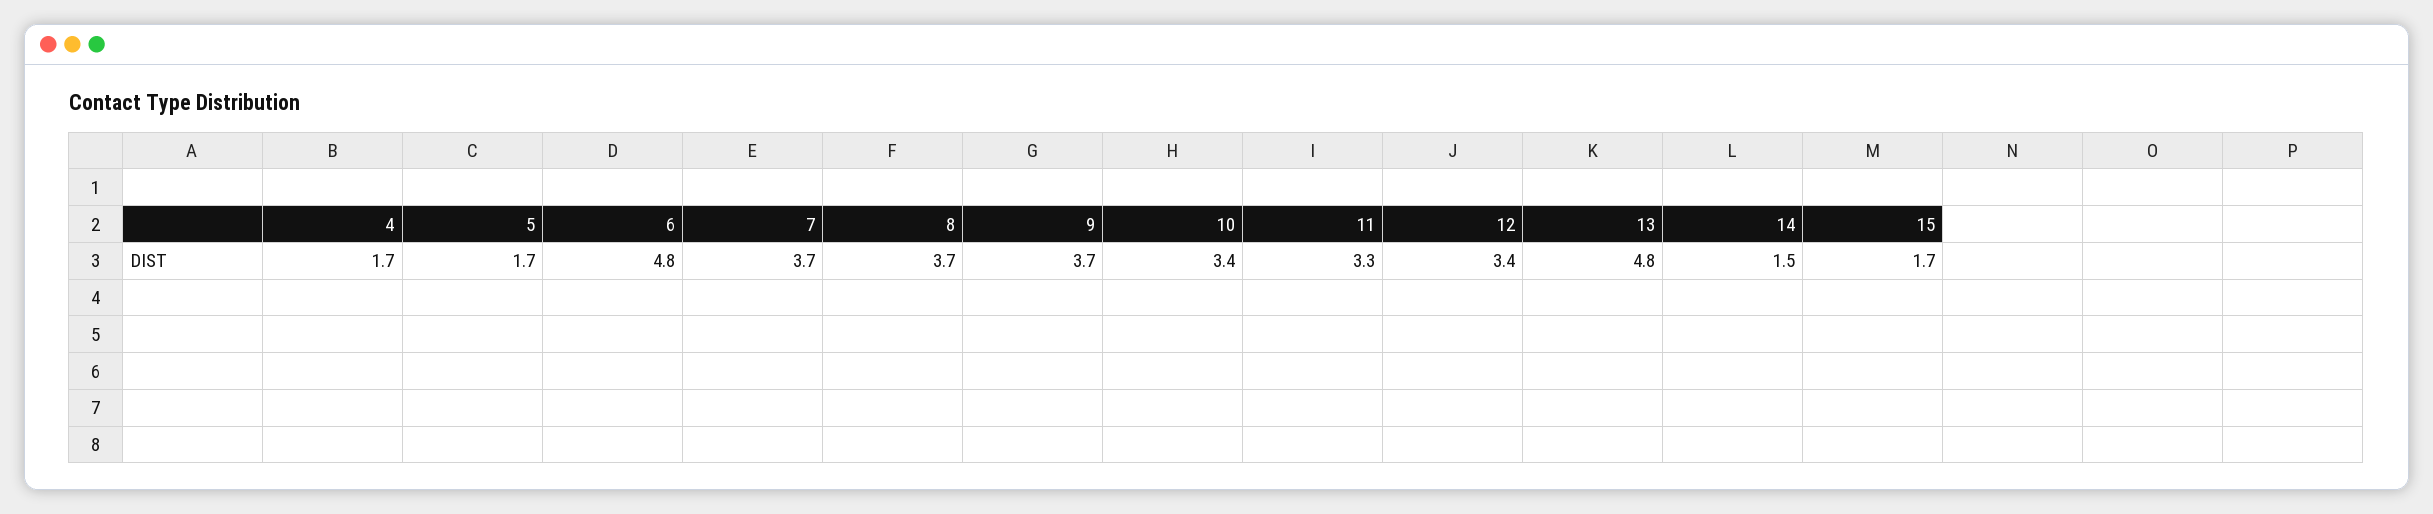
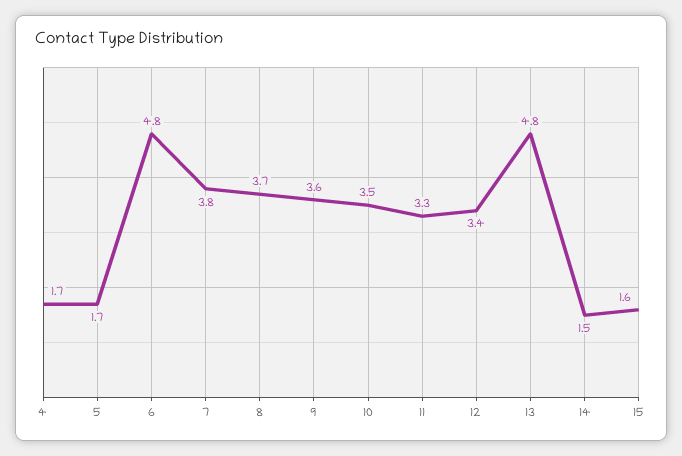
  {
    "4": 1.7,
    "5": 1.7,
    "6": 4.8,
-   "7": 3.7,
+   "7": 3.8,
    "8": 3.7,
-   "9": 3.7,
+   "9": 3.6,
-   "10": 3.4,
+   "10": 3.5,
    "11": 3.3,
    "12": 3.4,
    "13": 4.8,
    "14": 1.5,
-   "15": 1.7
+   "15": 1.6
  }

